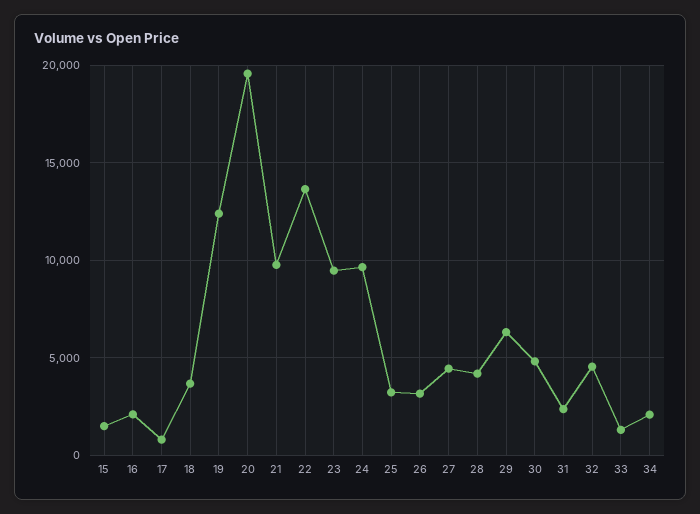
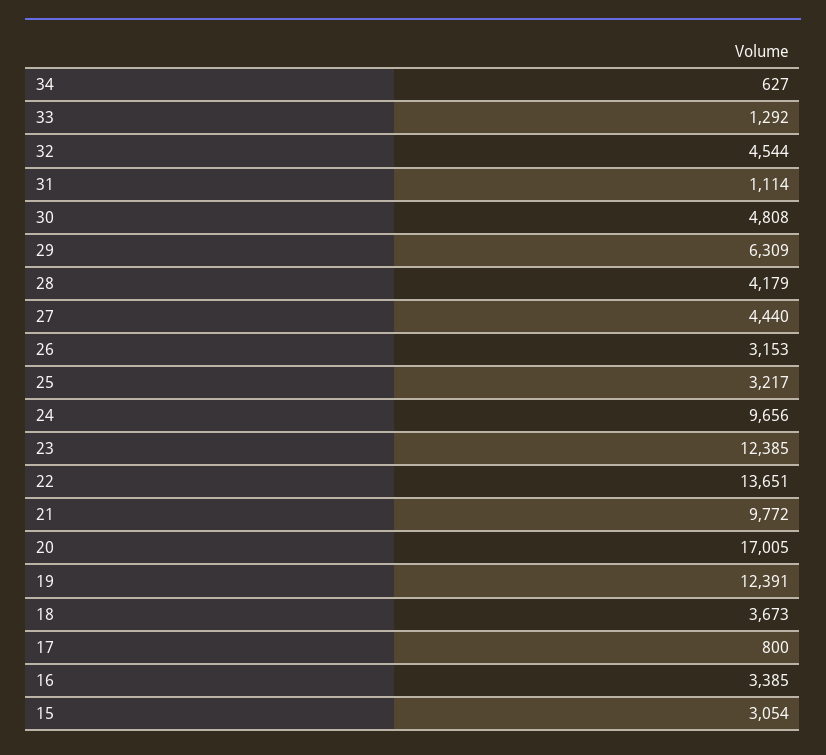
  {
-   "15": 1500,
+   "15": 3054,
-   "16": 2000,
+   "16": 3385,
    "17": 800,
    "18": 3673,
    "19": 12391,
-   "20": 19500,
+   "20": 17005,
    "21": 9772,
    "22": 13651,
-   "23": 9500,
+   "23": 12385,
    "24": 9656,
    "25": 3217,
    "26": 3153,
    "27": 4440,
    "28": 4179,
    "29": 6309,
    "30": 4808,
-   "31": 2500,
+   "31": 1114,
    "32": 4544,
    "33": 1292,
-   "34": 2000
+   "34": 627
  }

